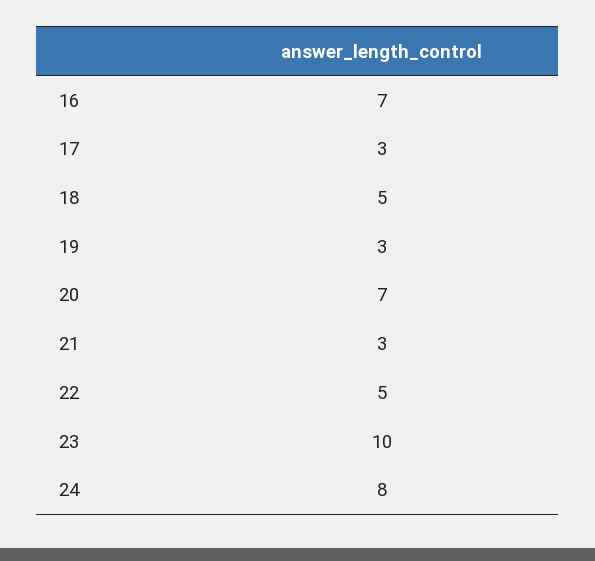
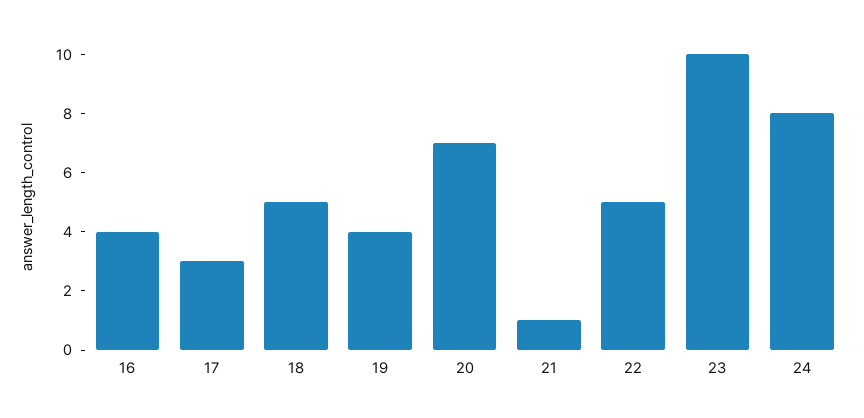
  {
-   "16": 7,
+   "16": 4,
    "17": 3,
    "18": 5,
-   "19": 3,
+   "19": 4,
    "20": 7,
-   "21": 3,
+   "21": 1,
    "22": 5,
    "23": 10,
    "24": 8
  }

